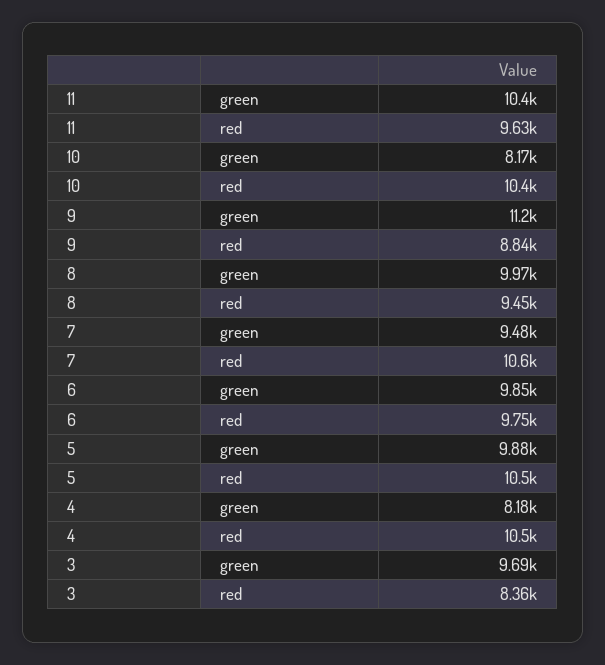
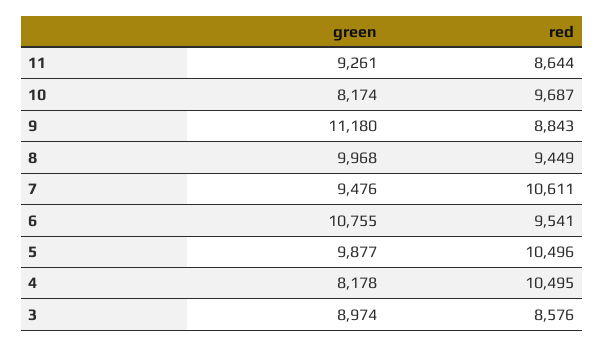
  {
    "11": {
-     "green": 10400,
+     "green": 9261,
-     "red": 9630
+     "red": 8644
    },
    "10": {
      "green": 8174,
-     "red": 10400
+     "red": 9687
    },
    "9": {
      "green": 11180,
      "red": 8843
    },
    "8": {
      "green": 9968,
      "red": 9449
    },
    "7": {
      "green": 9476,
      "red": 10611
    },
    "6": {
-     "green": 9850,
+     "green": 10755,
-     "red": 9750
+     "red": 9541
    },
    "5": {
      "green": 9877,
      "red": 10496
    },
    "4": {
      "green": 8178,
      "red": 10495
    },
    "3": {
-     "green": 9690,
+     "green": 8974,
-     "red": 8360
+     "red": 8576
    }
  }

